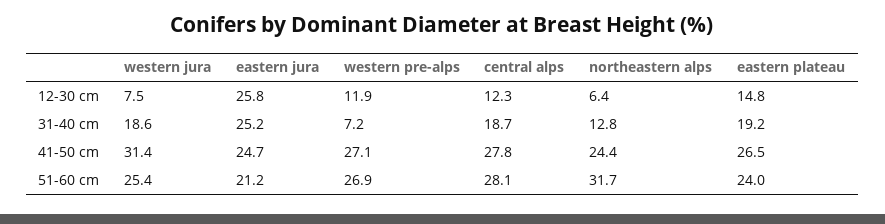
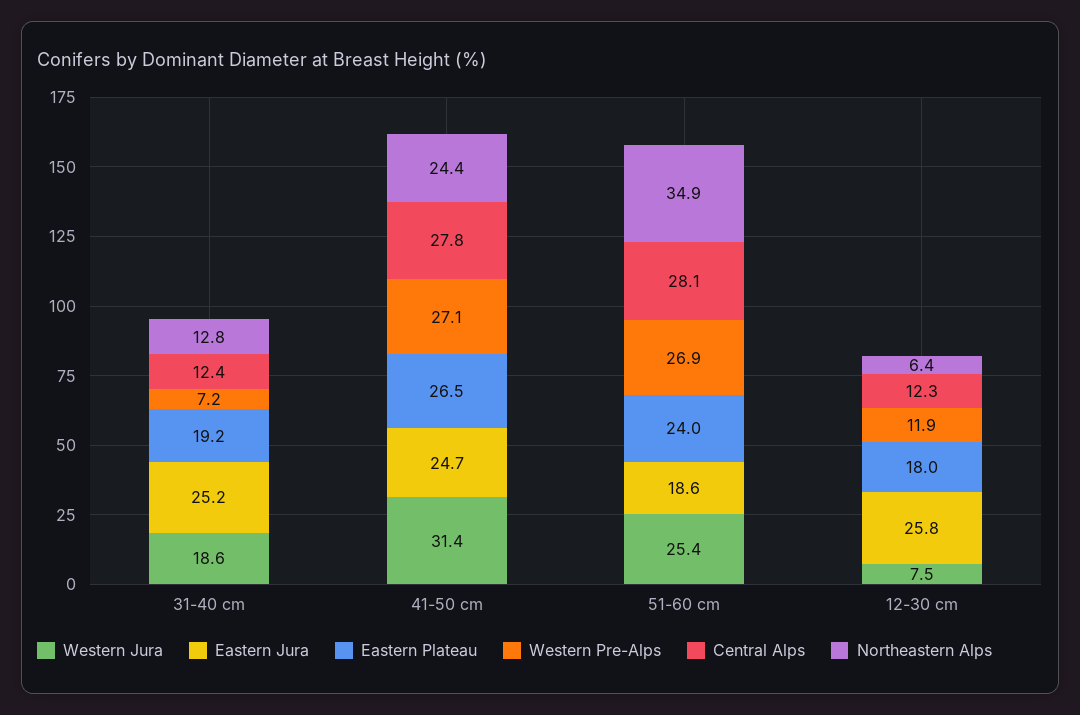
  {
    "western jura": {
      "12-30 cm": 7.5,
      "31-40 cm": 18.6,
      "41-50 cm": 31.4,
      "51-60 cm": 25.4
    },
    "eastern jura": {
      "12-30 cm": 25.8,
      "31-40 cm": 25.2,
      "41-50 cm": 24.7,
-     "51-60 cm": 21.2
+     "51-60 cm": 18.6
    },
    "western pre-alps": {
      "12-30 cm": 11.9,
      "31-40 cm": 7.2,
      "41-50 cm": 27.1,
      "51-60 cm": 26.9
    },
    "central alps": {
      "12-30 cm": 12.3,
-     "31-40 cm": 18.7,
+     "31-40 cm": 12.4,
      "41-50 cm": 27.8,
      "51-60 cm": 28.1
    },
    "northeastern alps": {
      "12-30 cm": 6.4,
      "31-40 cm": 12.8,
      "41-50 cm": 24.4,
-     "51-60 cm": 31.7
+     "51-60 cm": 34.9
    },
    "eastern plateau": {
-     "12-30 cm": 14.8,
+     "12-30 cm": 18,
      "31-40 cm": 19.2,
      "41-50 cm": 26.5,
      "51-60 cm": 24
    }
  }

